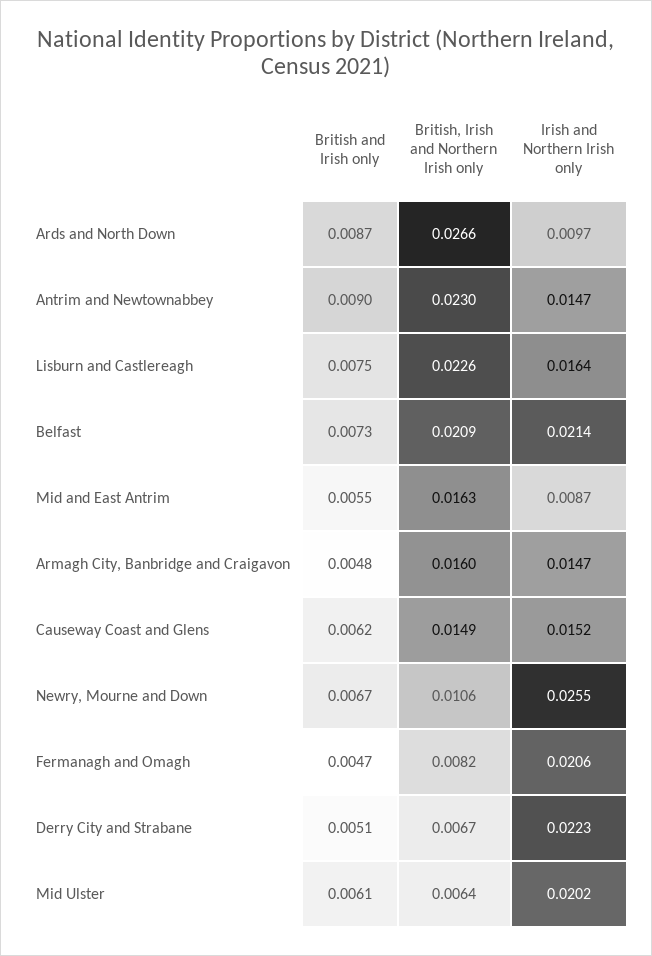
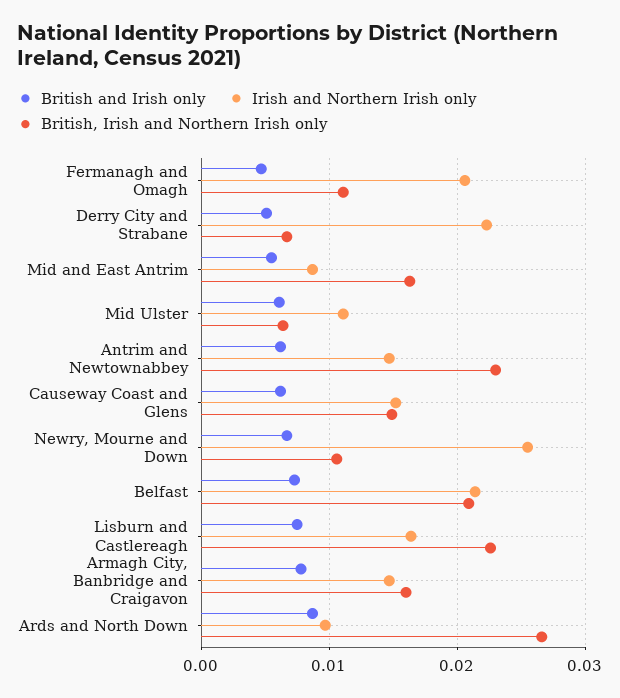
  {
    "British and Irish only": {
      "Ards and North Down": 0.0087,
-     "Antrim and Newtownabbey": 0.009,
+     "Antrim and Newtownabbey": 0.006,
      "Lisburn and Castlereagh": 0.0075,
      "Belfast": 0.0073,
      "Mid and East Antrim": 0.0055,
-     "Armagh City, Banbridge and Craigavon": 0.0048,
+     "Armagh City, Banbridge and Craigavon": 0.008,
      "Causeway Coast and Glens": 0.0062,
      "Newry, Mourne and Down": 0.0067,
      "Fermanagh and Omagh": 0.0047,
      "Derry City and Strabane": 0.0051,
      "Mid Ulster": 0.0061
    },
    "British, Irish and Northern Irish only": {
      "Ards and North Down": 0.0266,
      "Antrim and Newtownabbey": 0.023,
      "Lisburn and Castlereagh": 0.0226,
      "Belfast": 0.0209,
      "Mid and East Antrim": 0.0163,
      "Armagh City, Banbridge and Craigavon": 0.016,
      "Causeway Coast and Glens": 0.0149,
      "Newry, Mourne and Down": 0.0106,
-     "Fermanagh and Omagh": 0.0082,
+     "Fermanagh and Omagh": 0.011,
      "Derry City and Strabane": 0.0067,
      "Mid Ulster": 0.0064
    },
    "Irish and Northern Irish only": {
      "Ards and North Down": 0.0097,
      "Antrim and Newtownabbey": 0.0147,
      "Lisburn and Castlereagh": 0.0164,
      "Belfast": 0.0214,
      "Mid and East Antrim": 0.0087,
      "Armagh City, Banbridge and Craigavon": 0.0147,
      "Causeway Coast and Glens": 0.0152,
      "Newry, Mourne and Down": 0.0255,
      "Fermanagh and Omagh": 0.0206,
      "Derry City and Strabane": 0.0223,
-     "Mid Ulster": 0.0202
+     "Mid Ulster": 0.011
    }
  }

